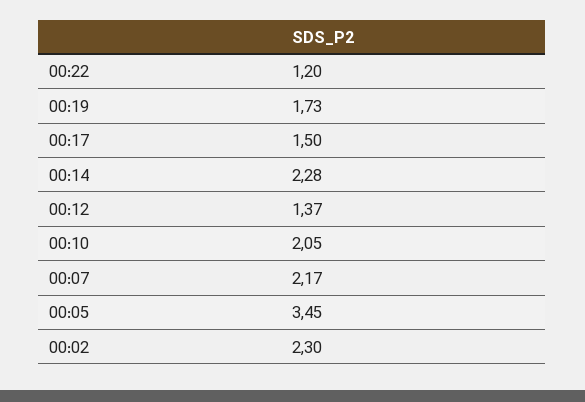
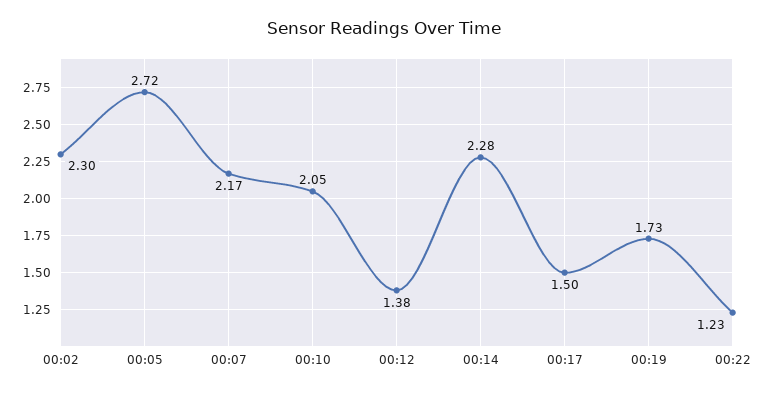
  {
-   "00:22": 1.2,
+   "00:22": 1.23,
    "00:19": 1.73,
    "00:17": 1.5,
    "00:14": 2.28,
-   "00:12": 1.37,
+   "00:12": 1.38,
    "00:10": 2.05,
    "00:07": 2.17,
-   "00:05": 3.45,
+   "00:05": 2.72,
    "00:02": 2.3
  }

